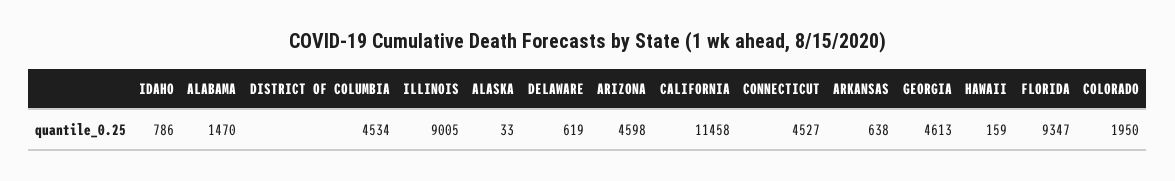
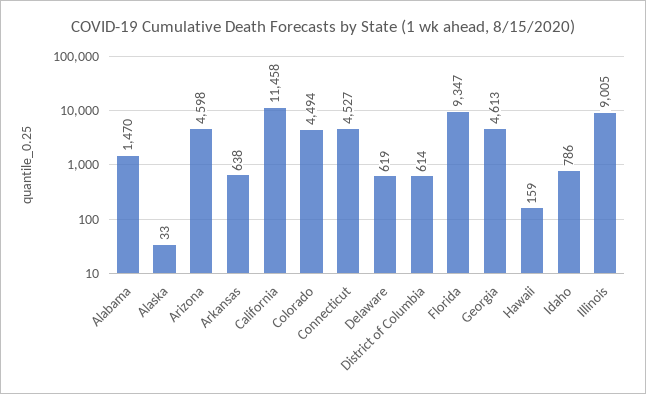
  {
    "IDAHO": 786,
    "ALABAMA": 1470,
-   "DISTRICT OF COLUMBIA": 4534,
+   "DISTRICT OF COLUMBIA": 614,
    "ILLINOIS": 9005,
    "ALASKA": 33,
    "DELAWARE": 619,
    "ARIZONA": 4598,
    "CALIFORNIA": 11458,
    "CONNECTICUT": 4527,
    "ARKANSAS": 638,
    "GEORGIA": 4613,
    "HAWAII": 159,
    "FLORIDA": 9347,
-   "COLORADO": 1950
+   "COLORADO": 4494
  }

